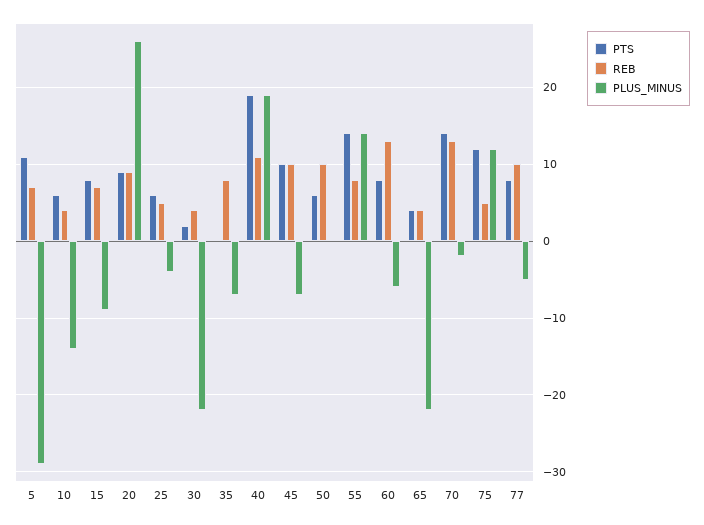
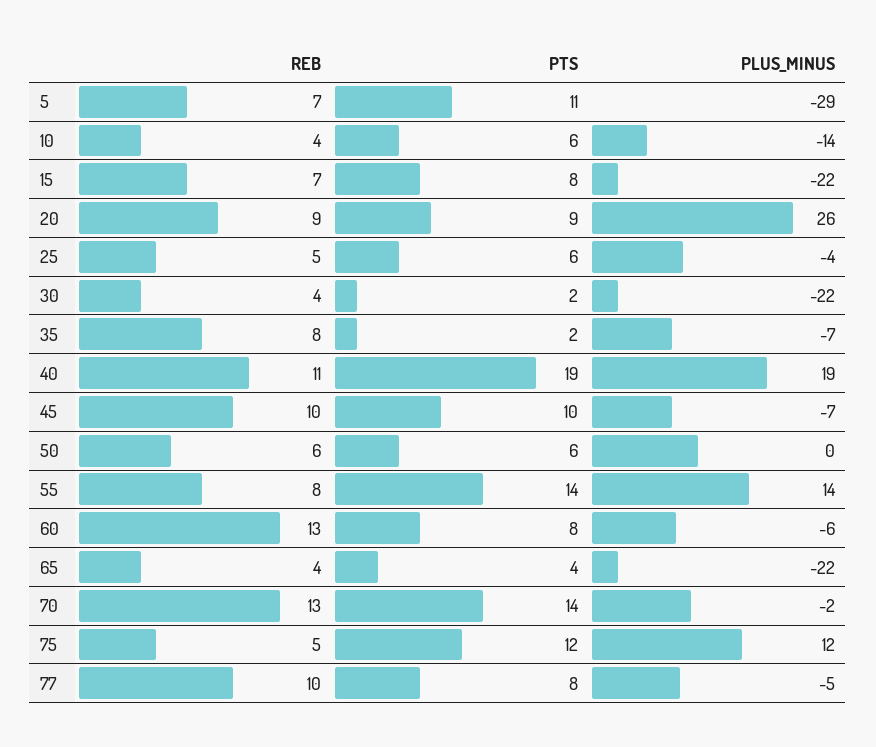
  {
    "PTS": {
      "5": 11,
      "10": 6,
      "15": 8,
      "20": 9,
      "25": 6,
      "30": 2,
-     "35": 0,
+     "35": 2,
      "40": 19,
      "45": 10,
      "50": 6,
      "55": 14,
      "60": 8,
      "65": 4,
      "70": 14,
      "75": 12,
      "77": 8
    },
    "REB": {
      "5": 7,
      "10": 4,
      "15": 7,
      "20": 9,
      "25": 5,
      "30": 4,
      "35": 8,
      "40": 11,
      "45": 10,
-     "50": 10,
+     "50": 6,
      "55": 8,
      "60": 13,
      "65": 4,
      "70": 13,
      "75": 5,
      "77": 10
    },
    "PLUS_MINUS": {
      "5": -29,
      "10": -14,
-     "15": -9,
+     "15": -22,
      "20": 26,
      "25": -4,
      "30": -22,
      "35": -7,
      "40": 19,
      "45": -7,
      "50": 0,
      "55": 14,
      "60": -6,
      "65": -22,
      "70": -2,
      "75": 12,
      "77": -5
    }
  }

